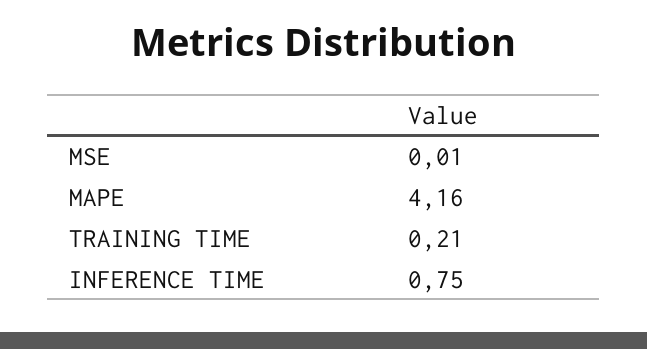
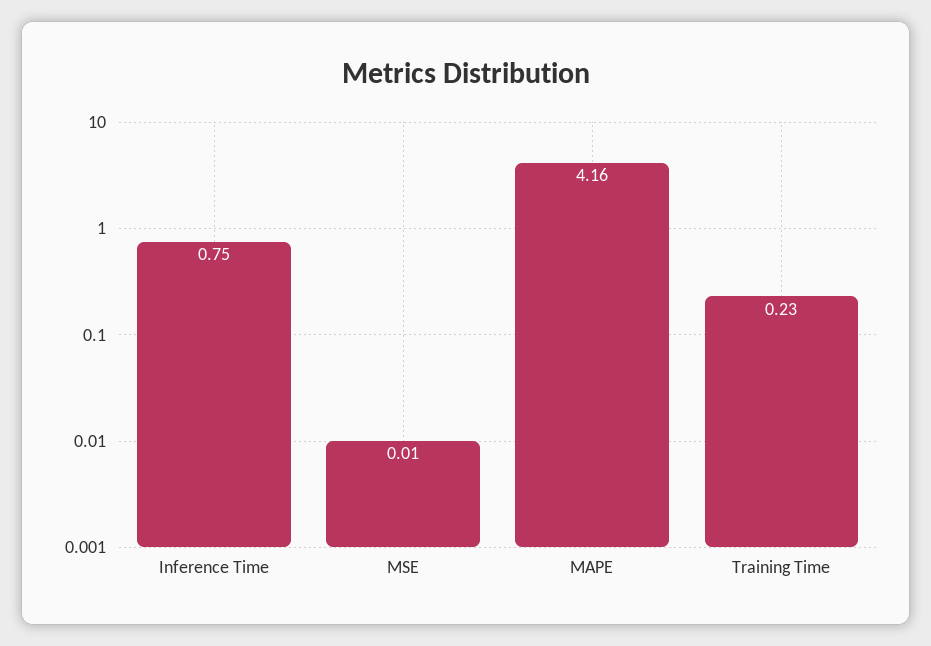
  {
    "MSE": 0.01,
    "MAPE": 4.16,
-   "TRAINING TIME": 0.21,
+   "TRAINING TIME": 0.23,
    "INFERENCE TIME": 0.75
  }

